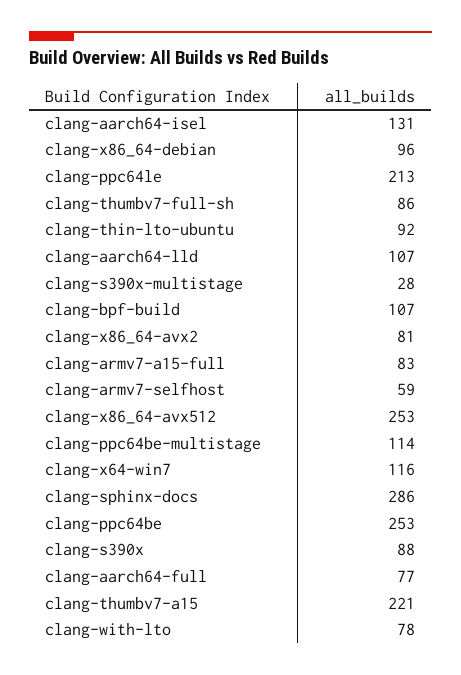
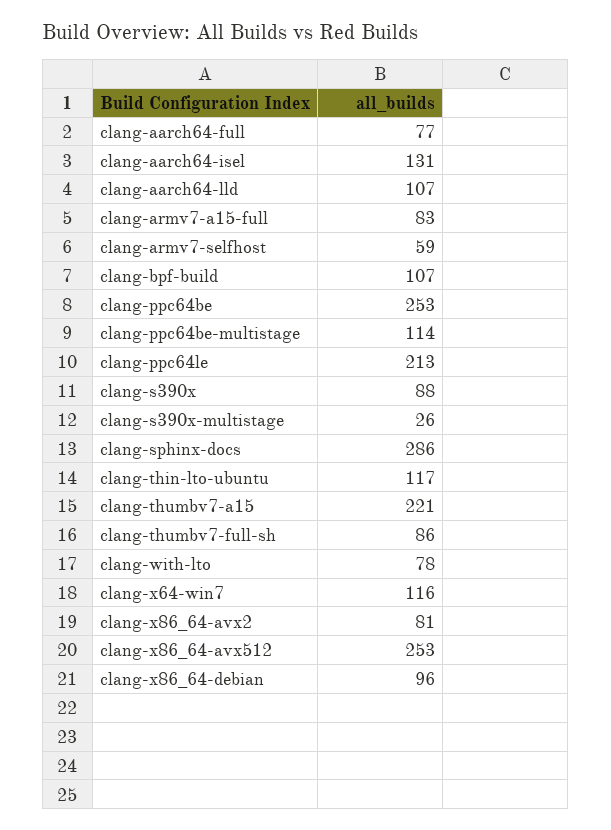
  {
    "clang-aarch64-isel": 131,
    "clang-x86_64-debian": 96,
    "clang-ppc64le": 213,
    "clang-thumbv7-full-sh": 86,
-   "clang-thin-lto-ubuntu": 92,
+   "clang-thin-lto-ubuntu": 117,
    "clang-aarch64-lld": 107,
-   "clang-s390x-multistage": 28,
+   "clang-s390x-multistage": 26,
    "clang-bpf-build": 107,
    "clang-x86_64-avx2": 81,
    "clang-armv7-a15-full": 83,
    "clang-armv7-selfhost": 59,
    "clang-x86_64-avx512": 253,
    "clang-ppc64be-multistage": 114,
    "clang-x64-win7": 116,
    "clang-sphinx-docs": 286,
    "clang-ppc64be": 253,
    "clang-s390x": 88,
    "clang-aarch64-full": 77,
    "clang-thumbv7-a15": 221,
    "clang-with-lto": 78
  }

